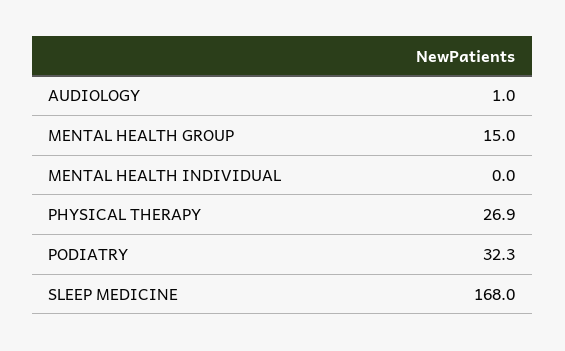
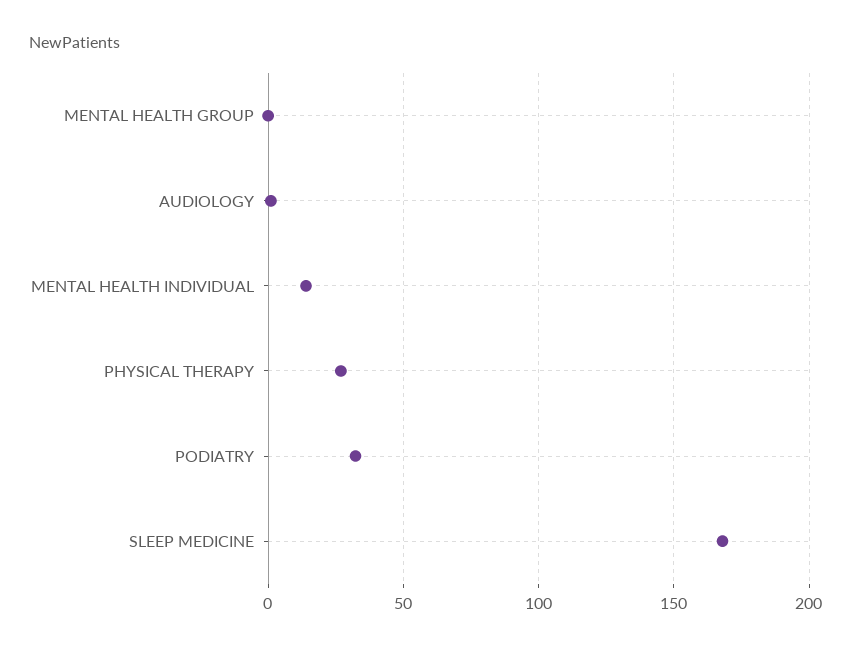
  {
    "AUDIOLOGY": 1,
-   "MENTAL HEALTH GROUP": 15,
+   "MENTAL HEALTH GROUP": 0,
-   "MENTAL HEALTH INDIVIDUAL": 0,
+   "MENTAL HEALTH INDIVIDUAL": 15,
    "PHYSICAL THERAPY": 26.9,
    "PODIATRY": 32.3,
    "SLEEP MEDICINE": 168
  }

